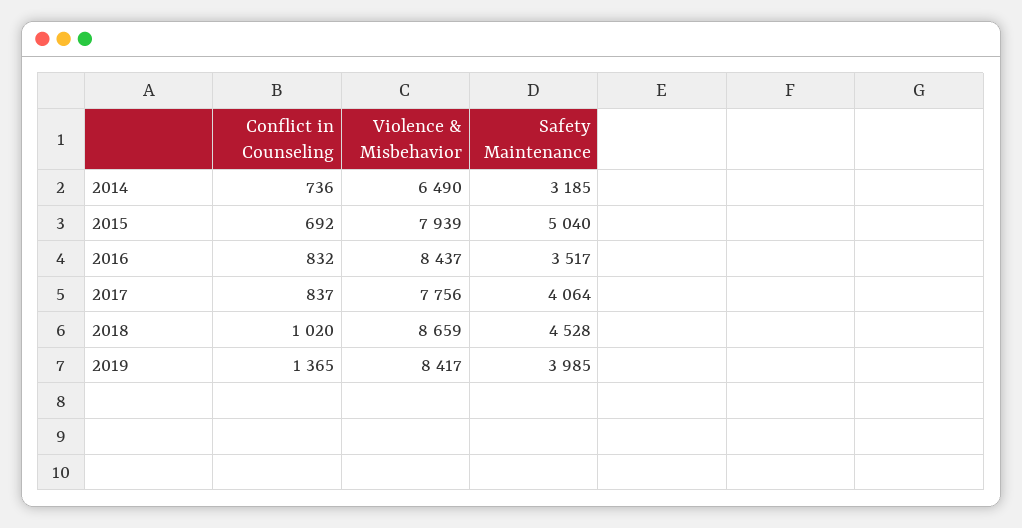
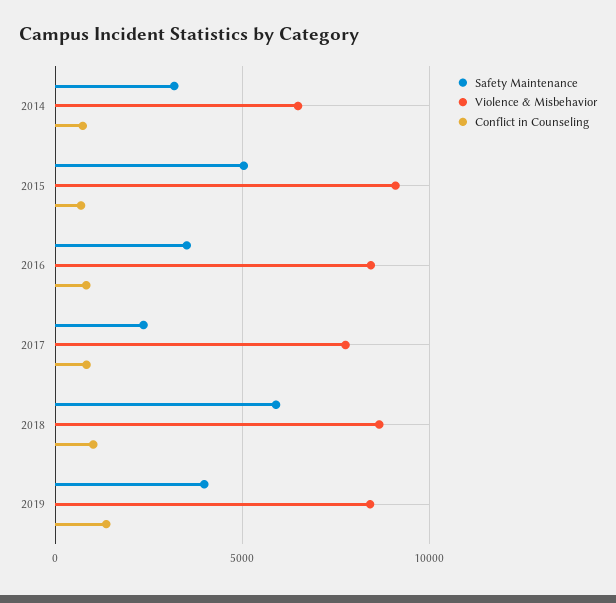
  {
    "Conflict in Counseling": {
      "2014": 736,
      "2015": 692,
      "2016": 832,
      "2017": 837,
      "2018": 1020,
      "2019": 1365
    },
    "Violence & Misbehavior": {
      "2014": 6490,
-     "2015": 7939,
+     "2015": 9000,
      "2016": 8437,
      "2017": 7756,
      "2018": 8659,
      "2019": 8417
    },
    "Safety Maintenance": {
      "2014": 3185,
      "2015": 5040,
      "2016": 3517,
-     "2017": 4064,
+     "2017": 2500,
-     "2018": 4528,
+     "2018": 6000,
      "2019": 3985
    }
  }

